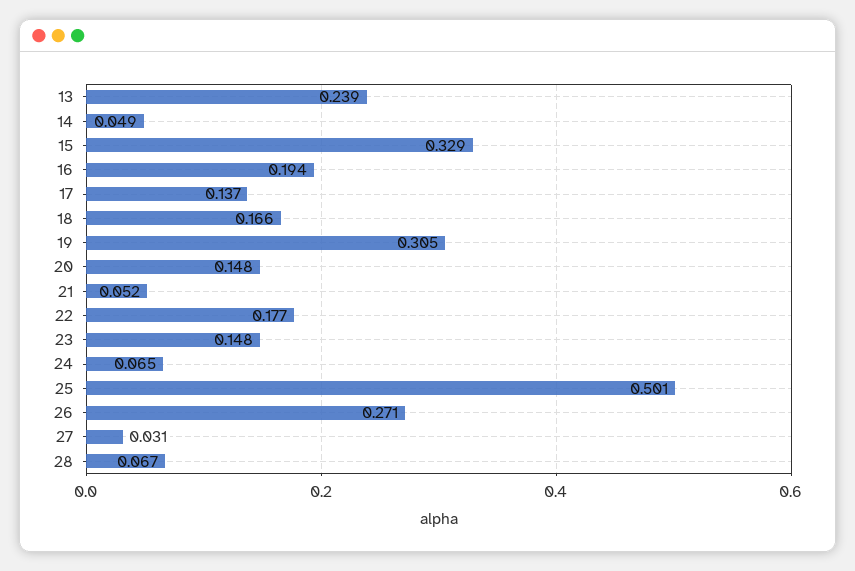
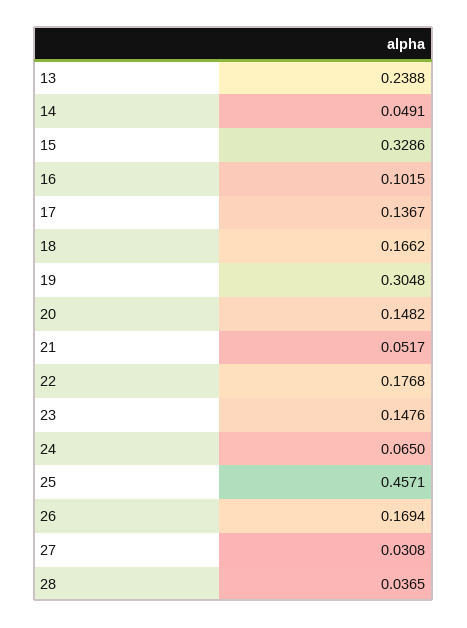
  {
    "13": 0.2388,
    "14": 0.0491,
    "15": 0.3286,
-   "16": 0.194,
+   "16": 0.1015,
    "17": 0.1367,
    "18": 0.1662,
    "19": 0.3048,
    "20": 0.1482,
    "21": 0.0517,
    "22": 0.1768,
    "23": 0.1476,
    "24": 0.065,
-   "25": 0.501,
+   "25": 0.4571,
-   "26": 0.271,
+   "26": 0.1694,
    "27": 0.0308,
-   "28": 0.067
+   "28": 0.0365
  }

